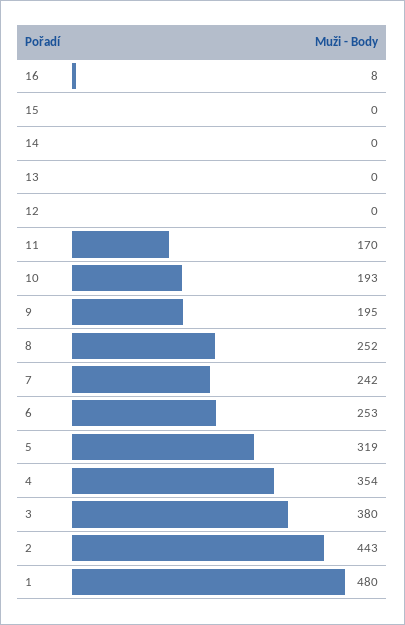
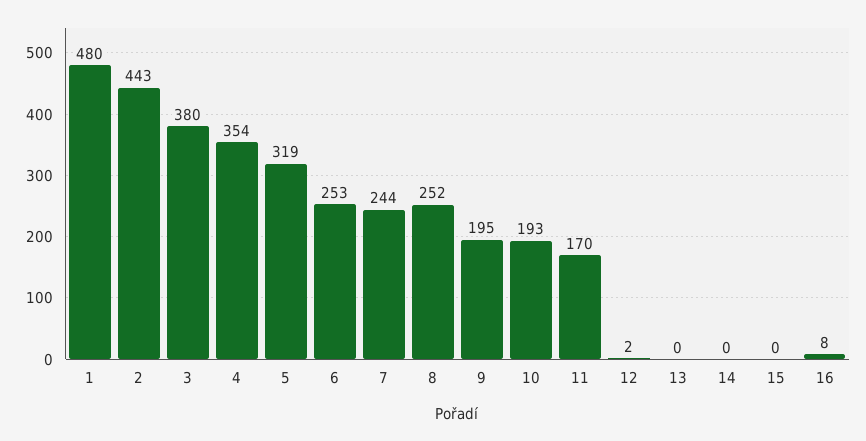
  {
    "16": 8,
    "15": 0,
    "14": 0,
    "13": 0,
-   "12": 0,
+   "12": 2,
    "11": 170,
    "10": 193,
    "9": 195,
    "8": 252,
-   "7": 242,
+   "7": 244,
    "6": 253,
    "5": 319,
    "4": 354,
    "3": 380,
    "2": 443,
    "1": 480
  }

